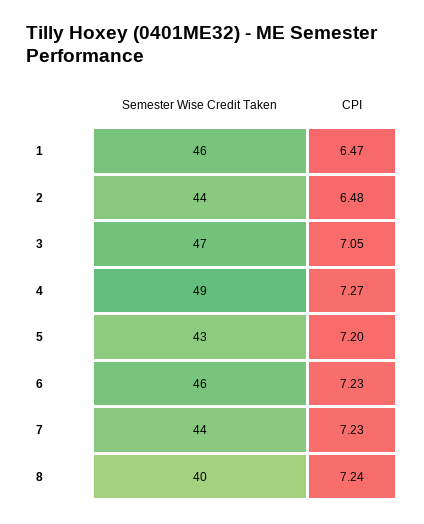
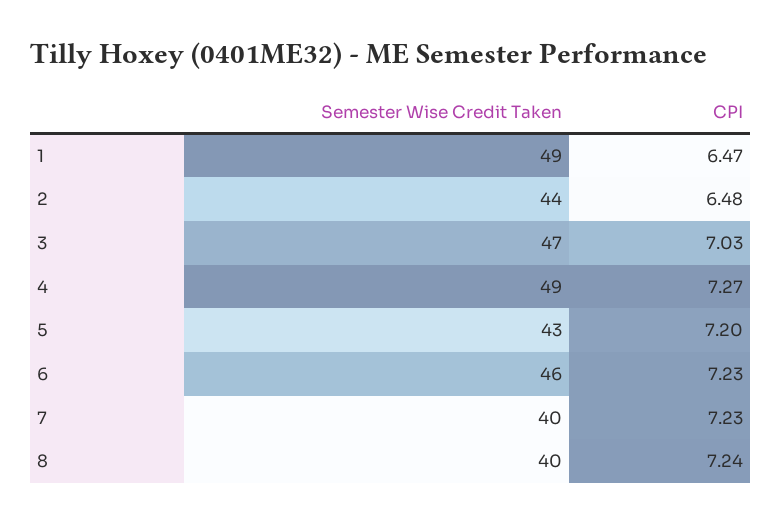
  {
    "Semester Wise Credit Taken": {
-     "1": 46,
+     "1": 49,
      "2": 44,
      "3": 47,
      "4": 49,
      "5": 43,
      "6": 46,
-     "7": 44,
+     "7": 40,
      "8": 40
    },
    "CPI": {
      "1": 6.47,
      "2": 6.48,
-     "3": 7.05,
+     "3": 7.03,
      "4": 7.27,
      "5": 7.2,
      "6": 7.23,
      "7": 7.23,
      "8": 7.24
    }
  }

